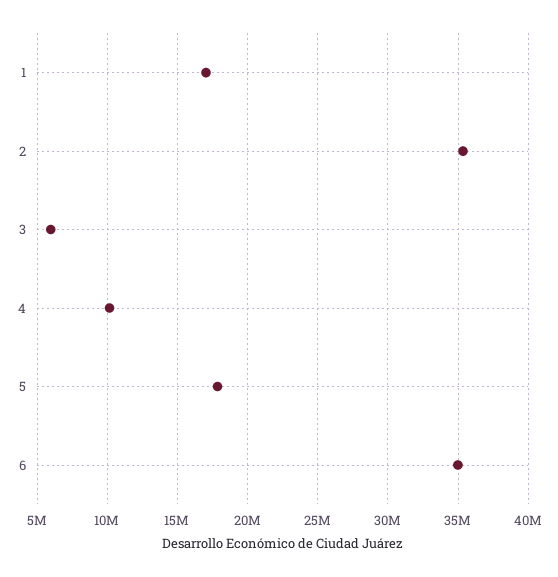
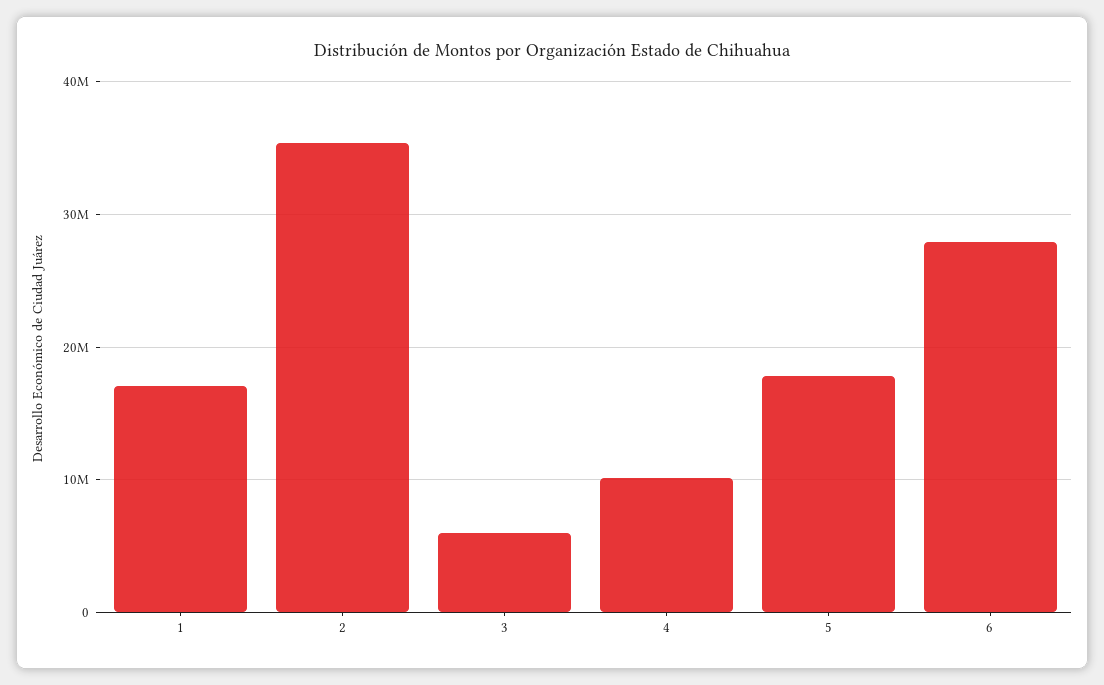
  {
    "1": 17000000,
    "2": 35500000,
    "3": 6000000,
    "4": 10000000,
    "5": 18000000,
-   "6": 35000000
+   "6": 28000000
  }

